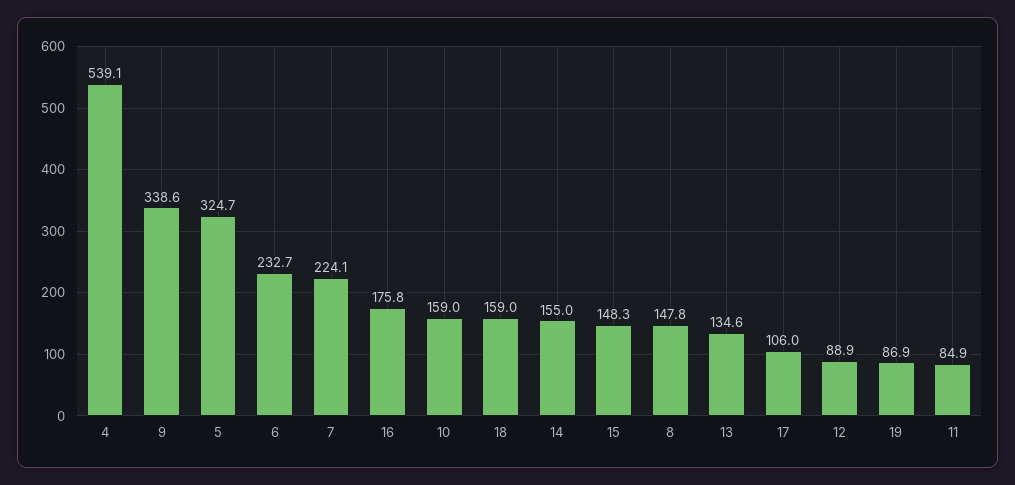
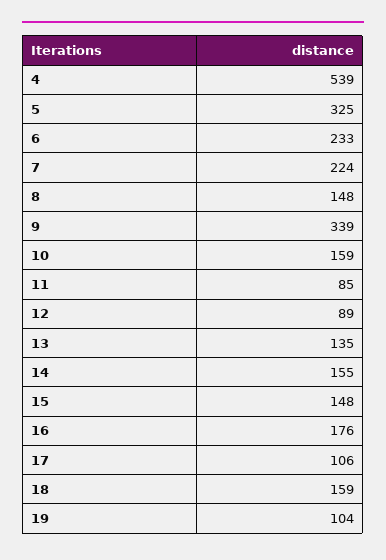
  {
    "4": 539.1,
    "9": 338.6,
    "5": 324.7,
    "6": 232.7,
    "7": 224.1,
    "16": 175.8,
    "10": 159,
    "18": 159,
    "14": 155,
    "15": 148.3,
    "8": 147.8,
    "13": 134.6,
    "17": 106,
    "12": 88.9,
-   "19": 86.9,
+   "19": 104,
    "11": 84.9
  }

